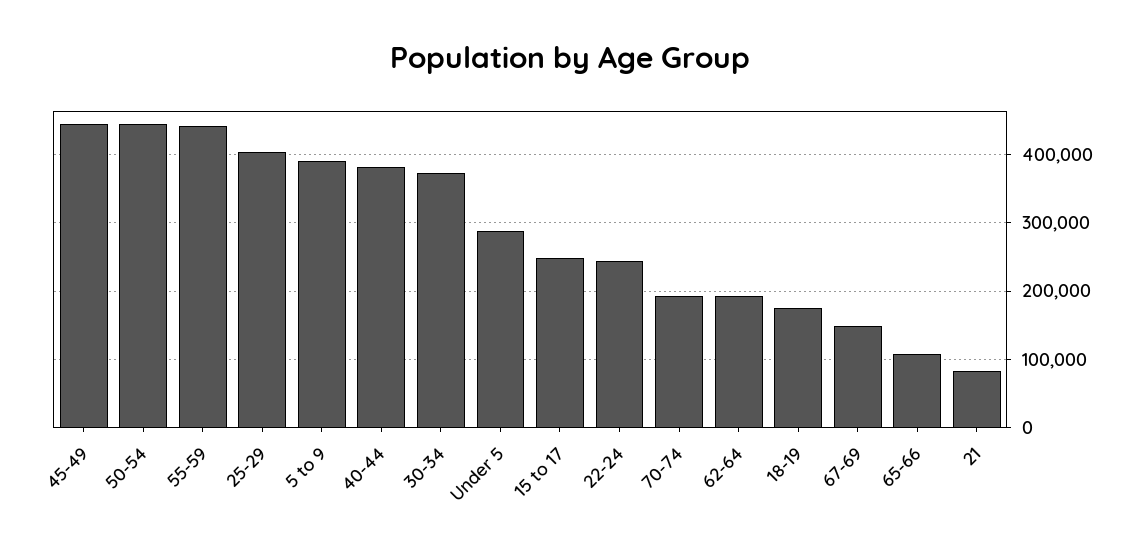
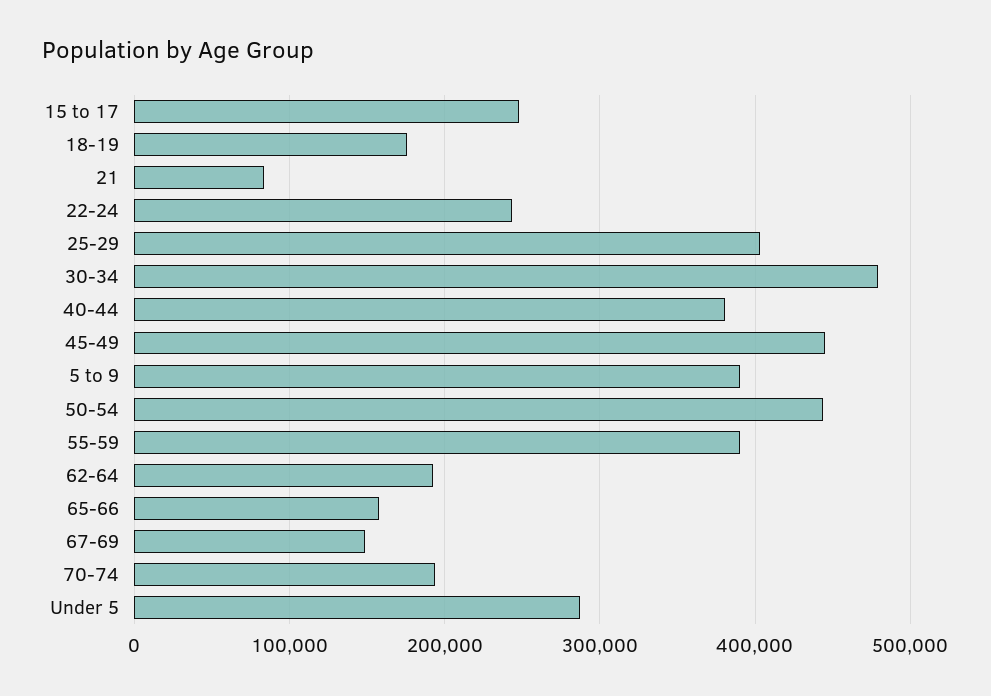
  {
    "45-49": 440000,
    "50-54": 440000,
-   "55-59": 440000,
+   "55-59": 390000,
    "25-29": 400000,
    "5 to 9": 390000,
    "40-44": 380000,
-   "30-34": 370000,
+   "30-34": 480000,
    "Under 5": 290000,
    "15 to 17": 250000,
    "22-24": 240000,
    "70-74": 190000,
    "62-64": 190000,
    "18-19": 180000,
    "67-69": 150000,
-   "65-66": 110000,
+   "65-66": 160000,
    "21": 80000
  }

